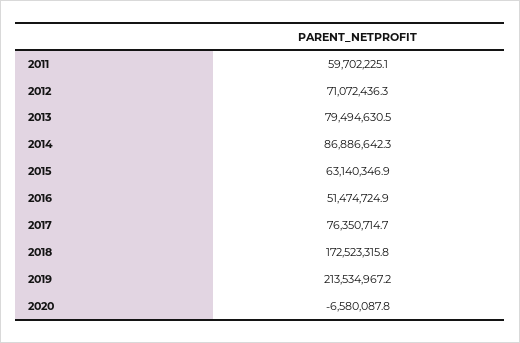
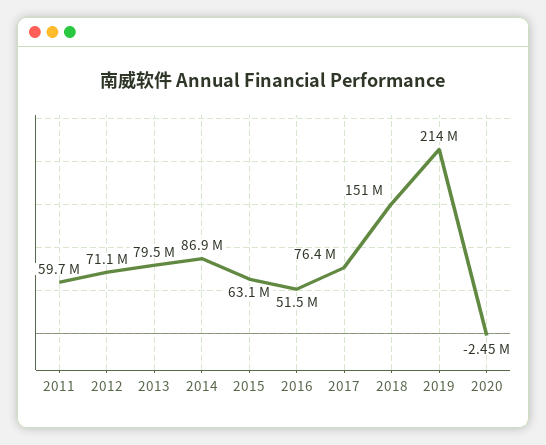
  {
    "2011": 59702225.1,
    "2012": 71072436.3,
    "2013": 79494630.5,
    "2014": 86886642.3,
    "2015": 63140346.9,
    "2016": 51474724.9,
    "2017": 76350714.7,
-   "2018": 172523315.8,
+   "2018": 151000000,
    "2019": 213534967.2,
-   "2020": -6580087.8
+   "2020": -2450000
  }

